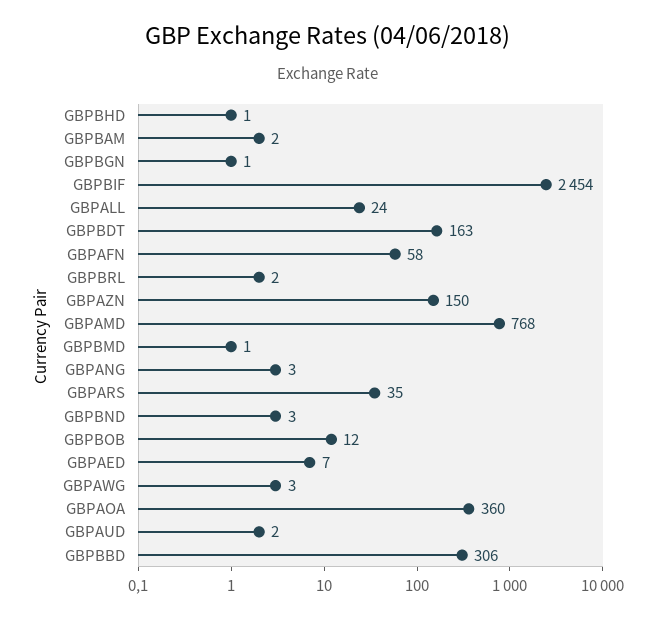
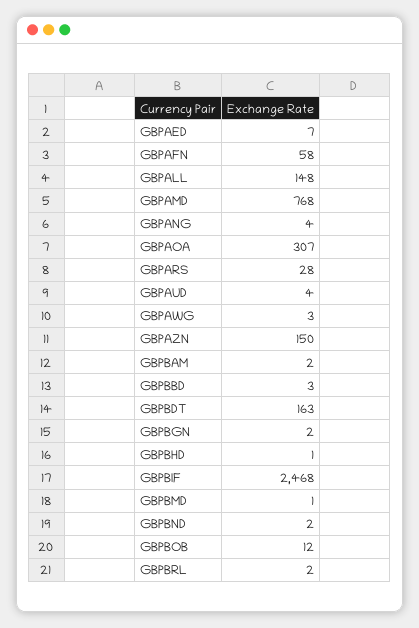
  {
    "GBPBHD": 1,
    "GBPBAM": 2,
-   "GBPBGN": 1,
+   "GBPBGN": 2,
-   "GBPBIF": 2454,
+   "GBPBIF": 2468,
-   "GBPALL": 24,
+   "GBPALL": 148,
    "GBPBDT": 163,
    "GBPAFN": 58,
    "GBPBRL": 2,
    "GBPAZN": 150,
    "GBPAMD": 768,
    "GBPBMD": 1,
-   "GBPANG": 3,
+   "GBPANG": 4,
-   "GBPARS": 35,
+   "GBPARS": 28,
-   "GBPBND": 3,
+   "GBPBND": 2,
    "GBPBOB": 12,
    "GBPAED": 7,
    "GBPAWG": 3,
-   "GBPAOA": 360,
+   "GBPAOA": 307,
-   "GBPAUD": 2,
+   "GBPAUD": 4,
-   "GBPBBD": 306
+   "GBPBBD": 3
  }

